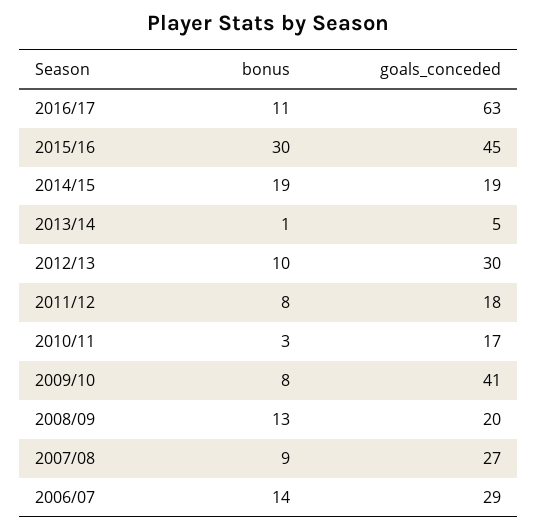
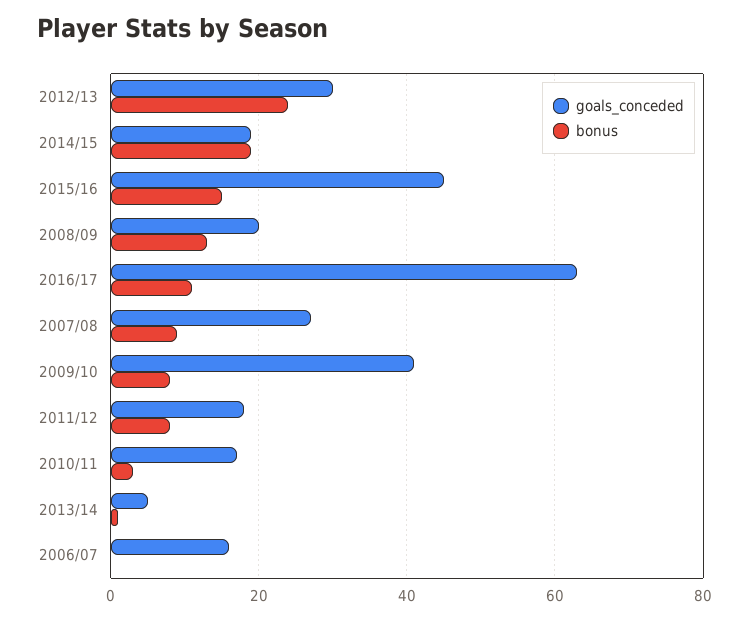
  {
    "bonus": {
      "2016/17": 11,
-     "2015/16": 30,
+     "2015/16": 15,
      "2014/15": 19,
      "2013/14": 1,
-     "2012/13": 10,
+     "2012/13": 25,
      "2011/12": 8,
      "2010/11": 3,
      "2009/10": 8,
      "2008/09": 13,
      "2007/08": 9,
-     "2006/07": 14
+     "2006/07": 0
    },
    "goals_conceded": {
      "2016/17": 63,
      "2015/16": 45,
      "2014/15": 19,
      "2013/14": 5,
      "2012/13": 30,
      "2011/12": 18,
      "2010/11": 17,
      "2009/10": 41,
      "2008/09": 20,
      "2007/08": 27,
-     "2006/07": 29
+     "2006/07": 15
    }
  }

